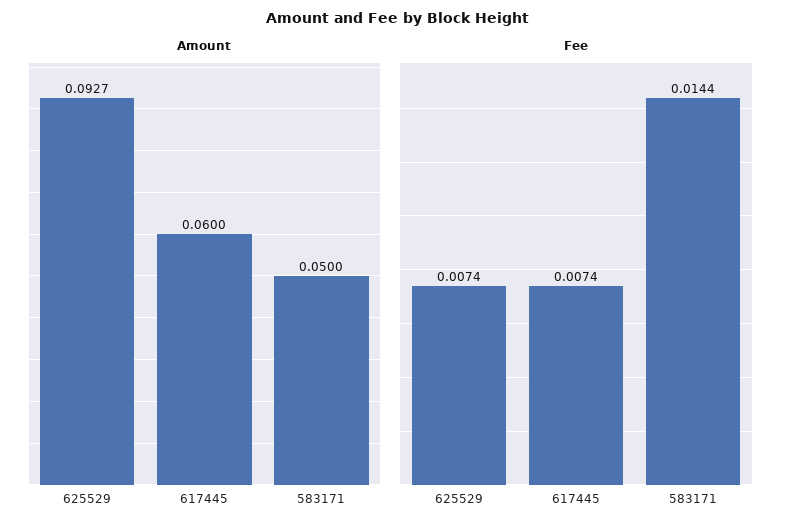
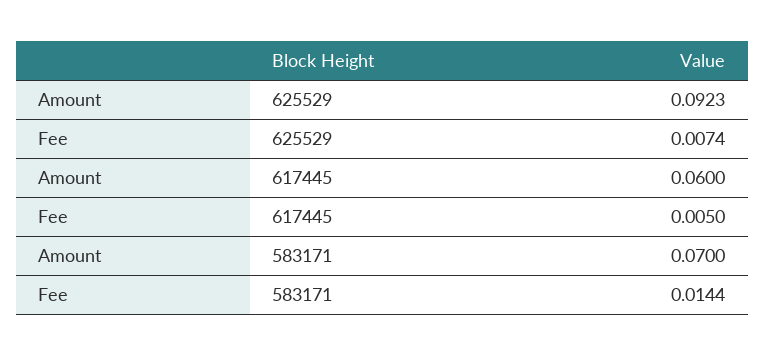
  {
    "Amount": {
-     "625529": 0.0927,
+     "625529": 0.0923,
      "617445": 0.06,
-     "583171": 0.05
+     "583171": 0.07
    },
    "Fee": {
      "625529": 0.0074,
-     "617445": 0.0074,
+     "617445": 0.005,
      "583171": 0.0144
    }
  }

